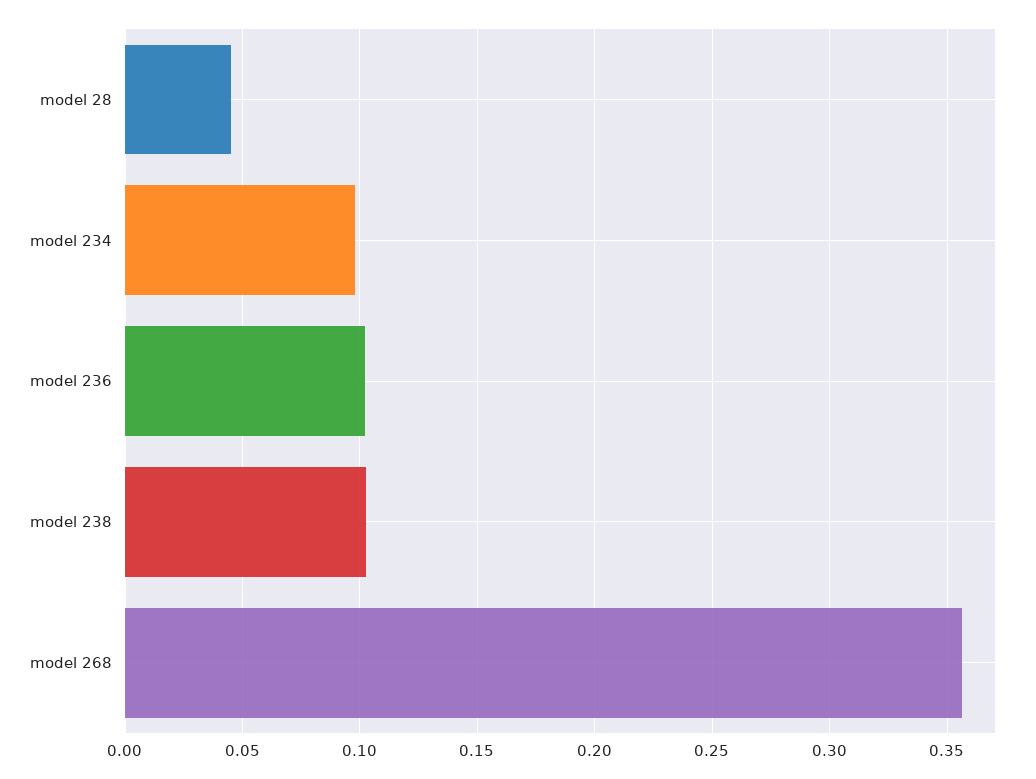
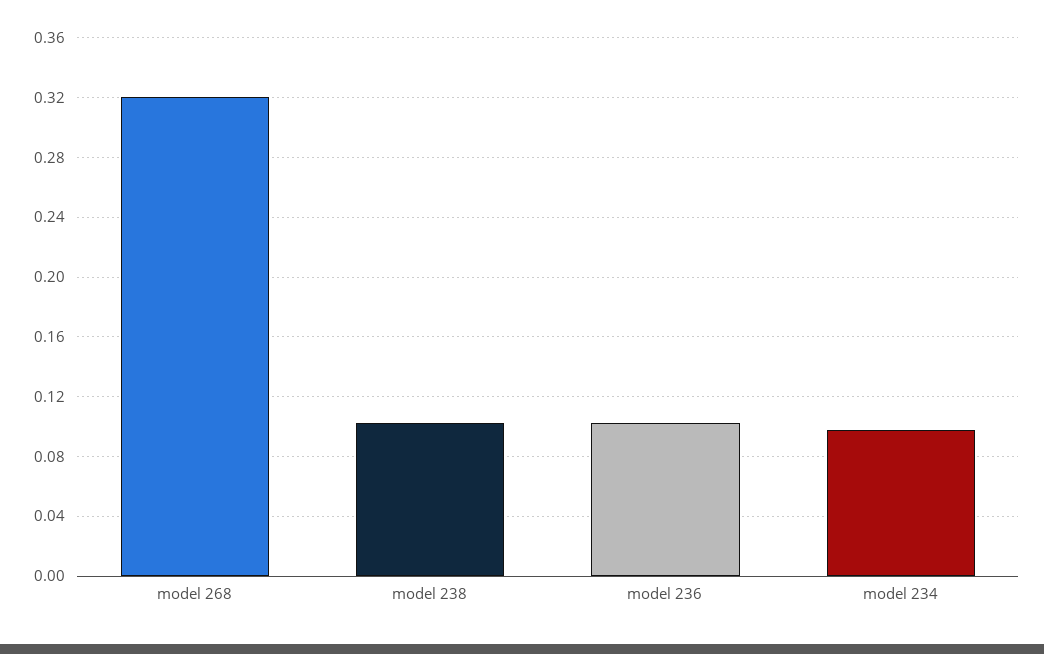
  {
-   "model 28": 0.045,
    "model 234": 0.1,
    "model 236": 0.1,
    "model 238": 0.105,
-   "model 268": 0.355
+   "model 268": 0.32
  }

